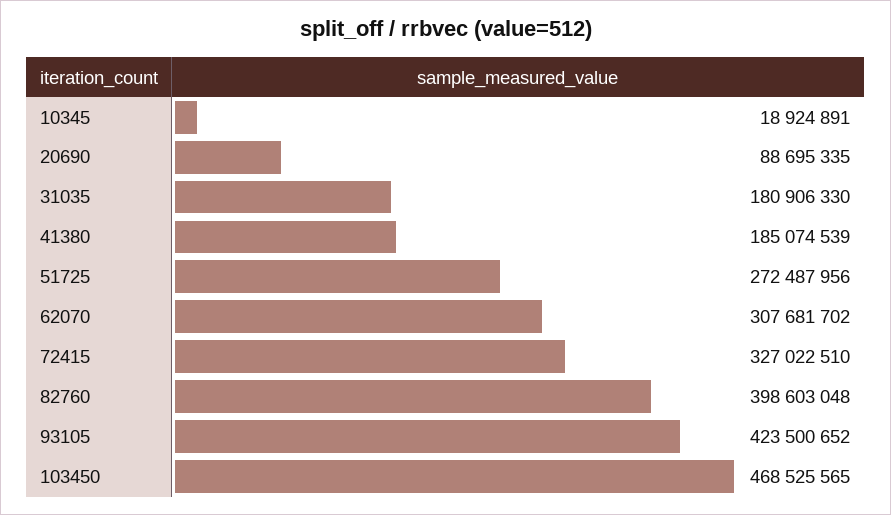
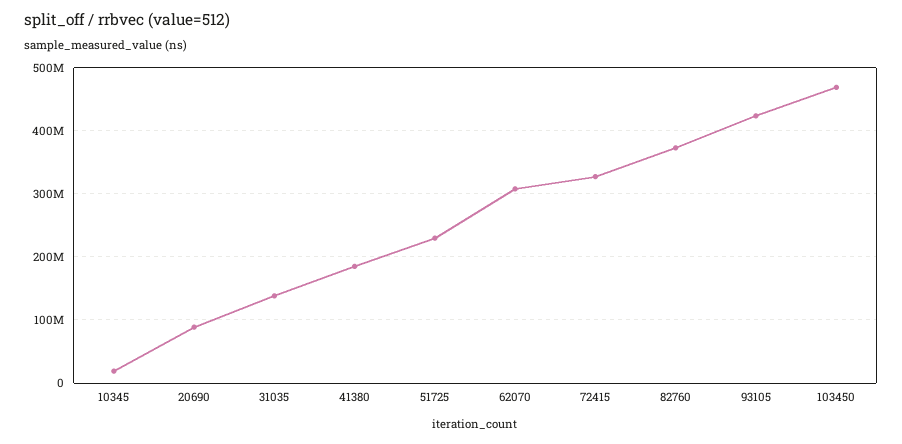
  {
    "10345": 18924891,
    "20690": 88695335,
-   "31035": 180906330,
+   "31035": 140000000,
    "41380": 185074539,
-   "51725": 272487956,
+   "51725": 230000000,
    "62070": 307681702,
    "72415": 327022510,
-   "82760": 398603048,
+   "82760": 370000000,
    "93105": 423500652,
    "103450": 468525565
  }

